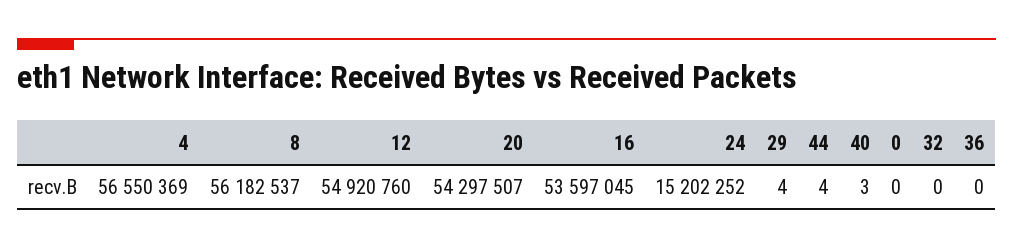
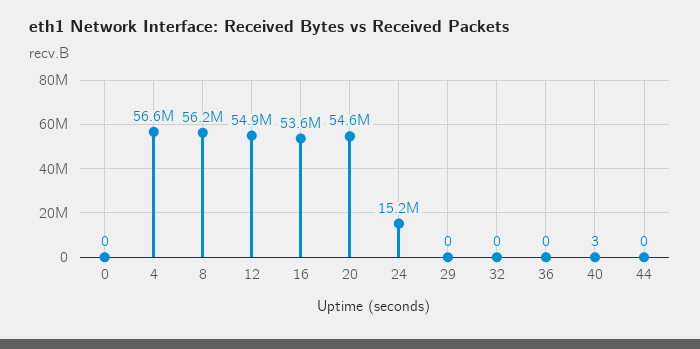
  {
    "4": 56550369,
    "8": 56182537,
    "12": 54920760,
-   "20": 54297507,
+   "20": 54600000,
    "16": 53597045,
    "24": 15202252,
-   "29": 4,
+   "29": 0,
-   "44": 4,
+   "44": 0,
    "40": 3,
    "0": 0,
    "32": 0,
    "36": 0
  }

